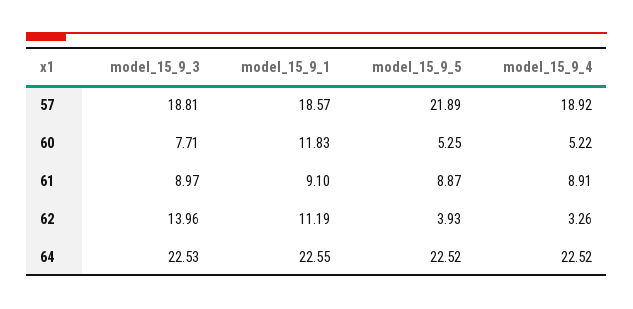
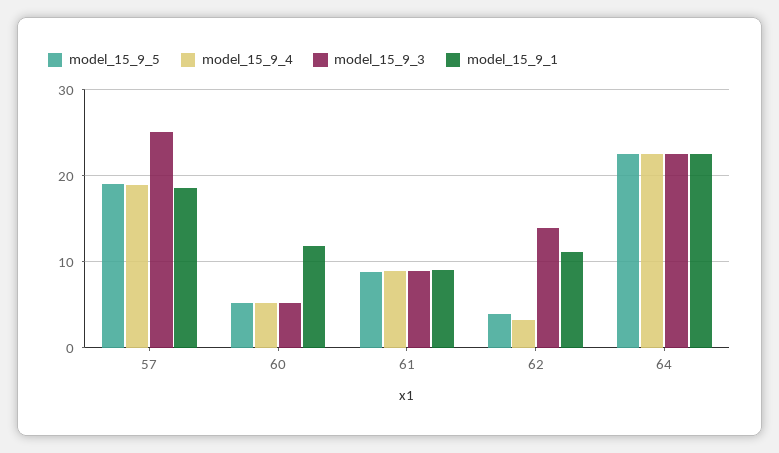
  {
    "model_15_9_3": {
-     "57": 18.81,
+     "57": 25,
-     "60": 7.71,
+     "60": 5,
      "61": 8.97,
      "62": 13.96,
      "64": 22.53
    },
    "model_15_9_1": {
      "57": 18.57,
      "60": 11.83,
      "61": 9.1,
      "62": 11.19,
      "64": 22.55
    },
    "model_15_9_5": {
-     "57": 21.89,
+     "57": 19,
      "60": 5.25,
      "61": 8.87,
      "62": 3.93,
      "64": 22.52
    },
    "model_15_9_4": {
      "57": 18.92,
      "60": 5.22,
      "61": 8.91,
      "62": 3.26,
      "64": 22.52
    }
  }

